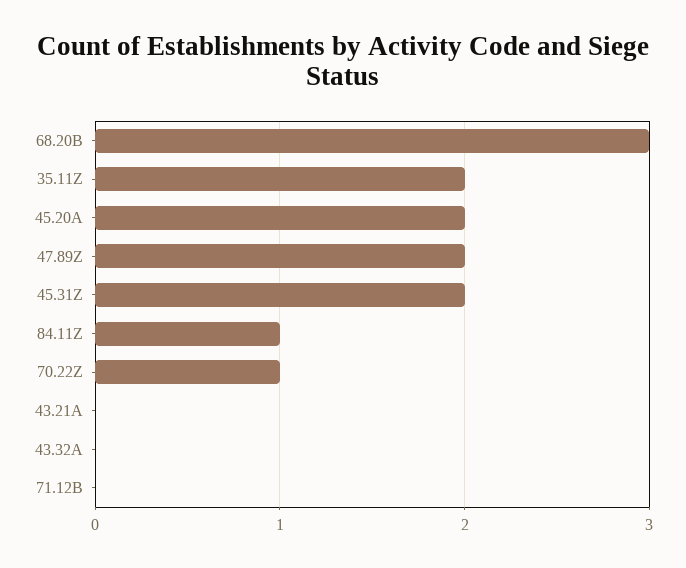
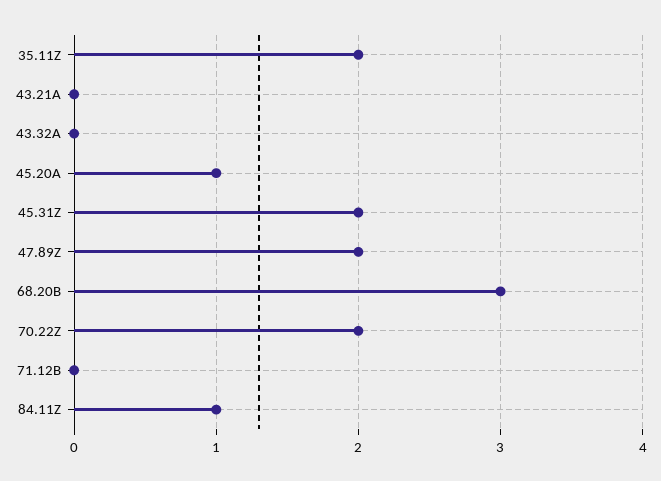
  {
    "68.20B": 3,
    "35.11Z": 2,
-   "45.20A": 2,
+   "45.20A": 1,
    "47.89Z": 2,
    "45.31Z": 2,
    "84.11Z": 1,
-   "70.22Z": 1,
+   "70.22Z": 2,
    "43.21A": 0,
    "43.32A": 0,
    "71.12B": 0
  }

